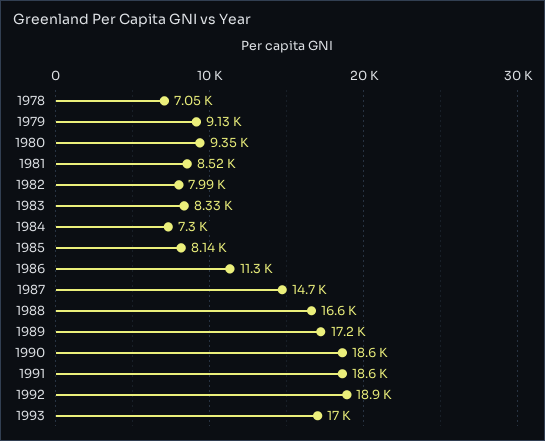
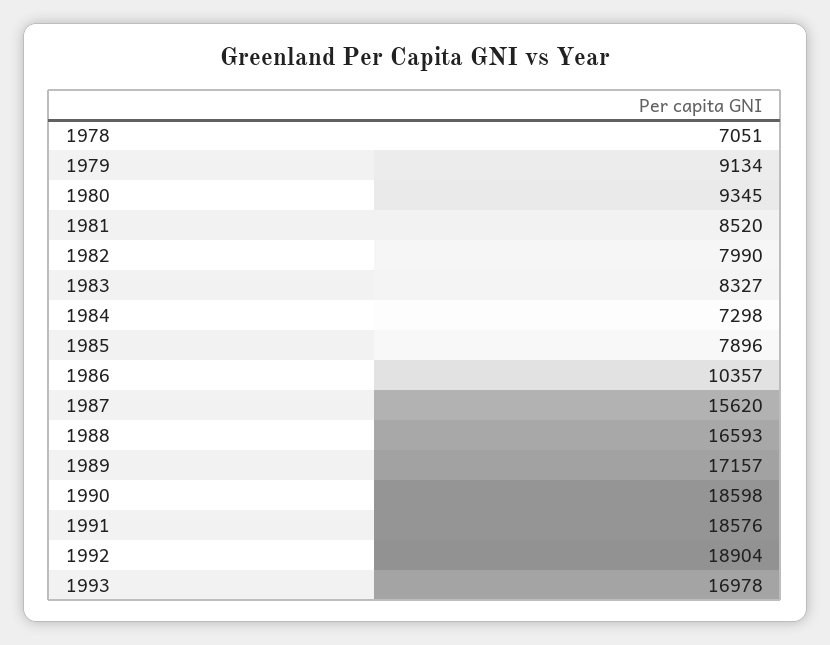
  {
    "1978": 7051,
    "1979": 9134,
    "1980": 9345,
    "1981": 8520,
    "1982": 7990,
    "1983": 8327,
    "1984": 7298,
-   "1985": 8140,
+   "1985": 7896,
-   "1986": 11300,
+   "1986": 10357,
-   "1987": 14700,
+   "1987": 15620,
    "1988": 16593,
    "1989": 17157,
    "1990": 18598,
    "1991": 18576,
    "1992": 18904,
    "1993": 16978
  }

